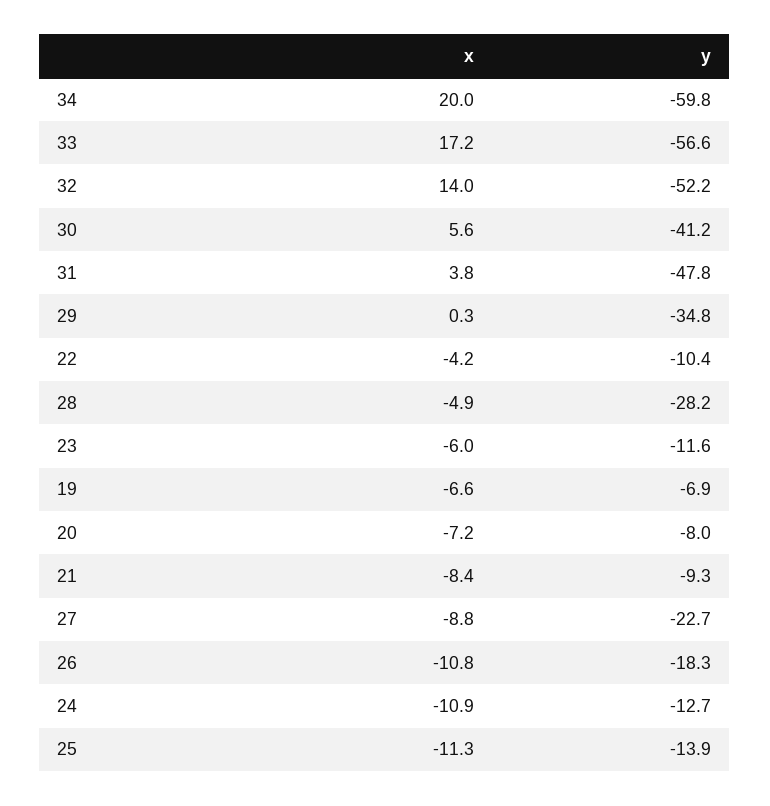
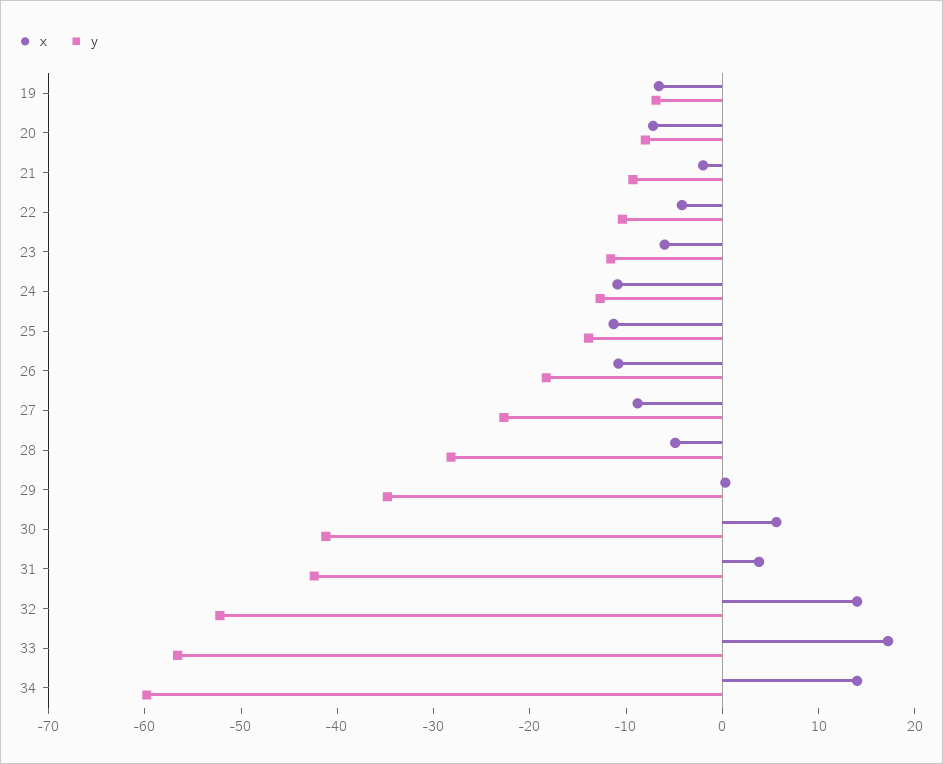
  {
    "x": {
-     "34": 20,
+     "34": 14,
      "33": 17.2,
      "32": 14,
      "30": 5.6,
      "31": 3.8,
      "29": 0.3,
      "22": -4.2,
      "28": -4.9,
      "23": -6,
      "19": -6.6,
      "20": -7.2,
-     "21": -8.4,
+     "21": -2,
      "27": -8.8,
      "26": -10.8,
      "24": -10.9,
      "25": -11.3
    },
    "y": {
      "34": -59.8,
      "33": -56.6,
      "32": -52.2,
      "30": -41.2,
-     "31": -47.8,
+     "31": -42,
      "29": -34.8,
      "22": -10.4,
      "28": -28.2,
      "23": -11.6,
      "19": -6.9,
      "20": -8,
      "21": -9.3,
      "27": -22.7,
      "26": -18.3,
      "24": -12.7,
      "25": -13.9
    }
  }

